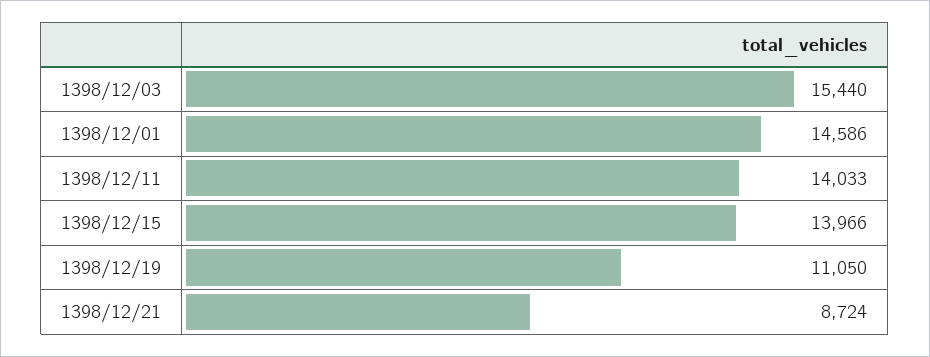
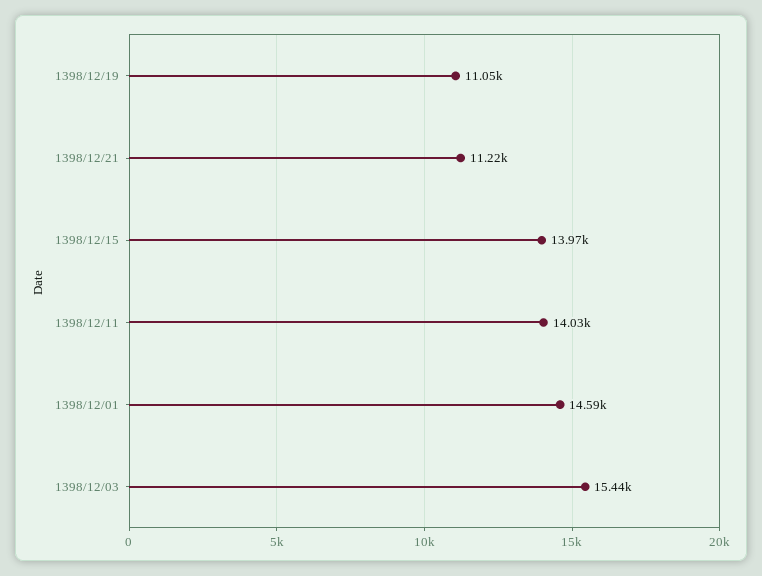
  {
    "1398/12/03": 15440,
    "1398/12/01": 14586,
    "1398/12/11": 14033,
    "1398/12/15": 13966,
    "1398/12/19": 11050,
-   "1398/12/21": 8724
+   "1398/12/21": 11220
  }

